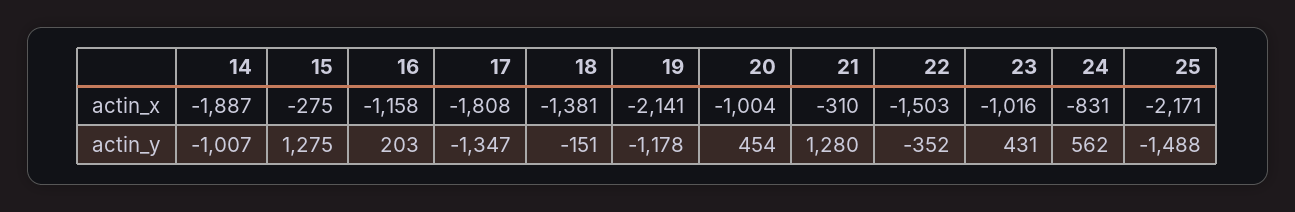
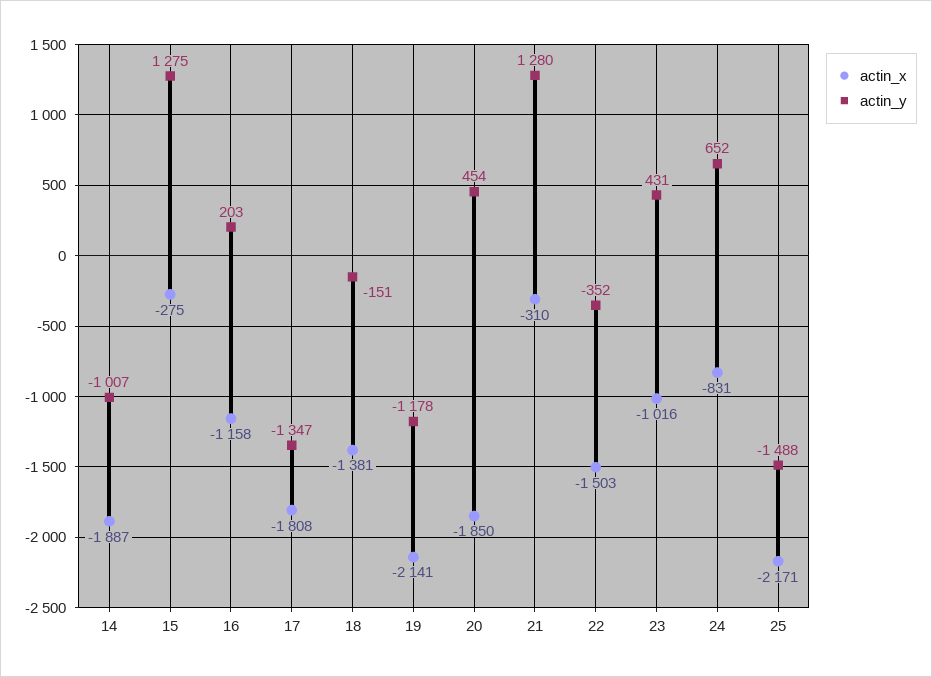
  {
    "actin_x": {
      "14": -1887,
      "15": -275,
      "16": -1158,
      "17": -1808,
      "18": -1381,
      "19": -2141,
-     "20": -1004,
+     "20": -1850,
      "21": -310,
      "22": -1503,
      "23": -1016,
      "24": -831,
      "25": -2171
    },
    "actin_y": {
      "14": -1007,
      "15": 1275,
      "16": 203,
      "17": -1347,
      "18": -151,
      "19": -1178,
      "20": 454,
      "21": 1280,
      "22": -352,
      "23": 431,
-     "24": 562,
+     "24": 652,
      "25": -1488
    }
  }

